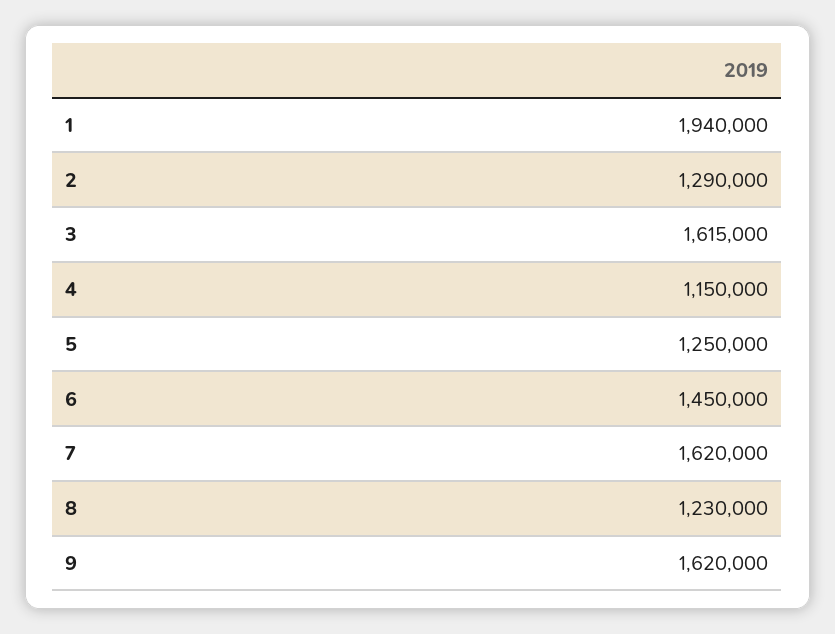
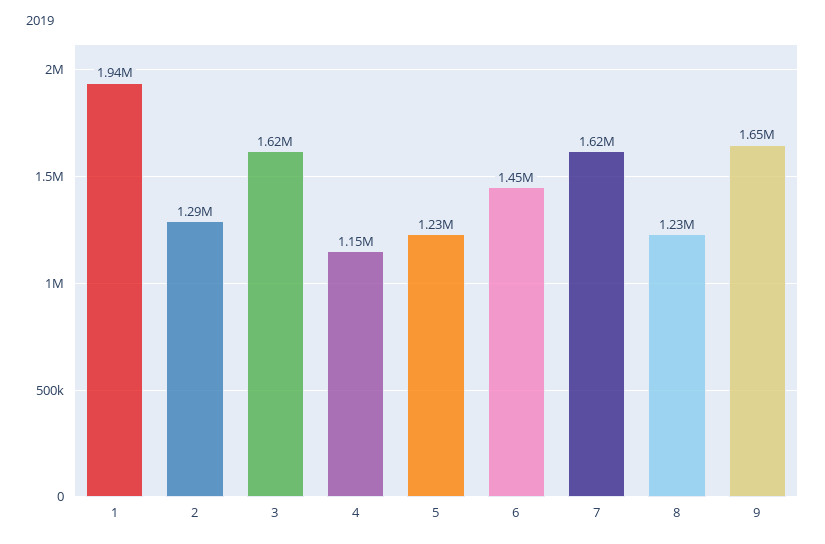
  {
    "1": 1940000,
    "2": 1290000,
-   "3": 1615000,
+   "3": 1620000,
    "4": 1150000,
-   "5": 1250000,
+   "5": 1230000,
    "6": 1450000,
    "7": 1620000,
    "8": 1230000,
-   "9": 1620000
+   "9": 1650000
  }

